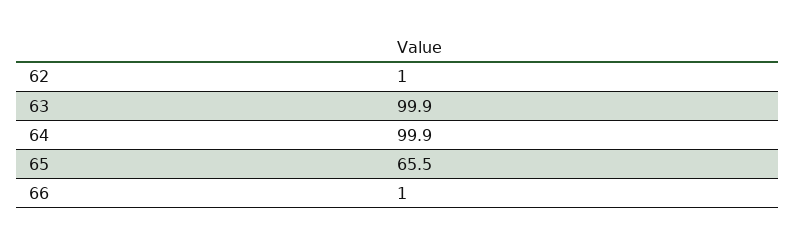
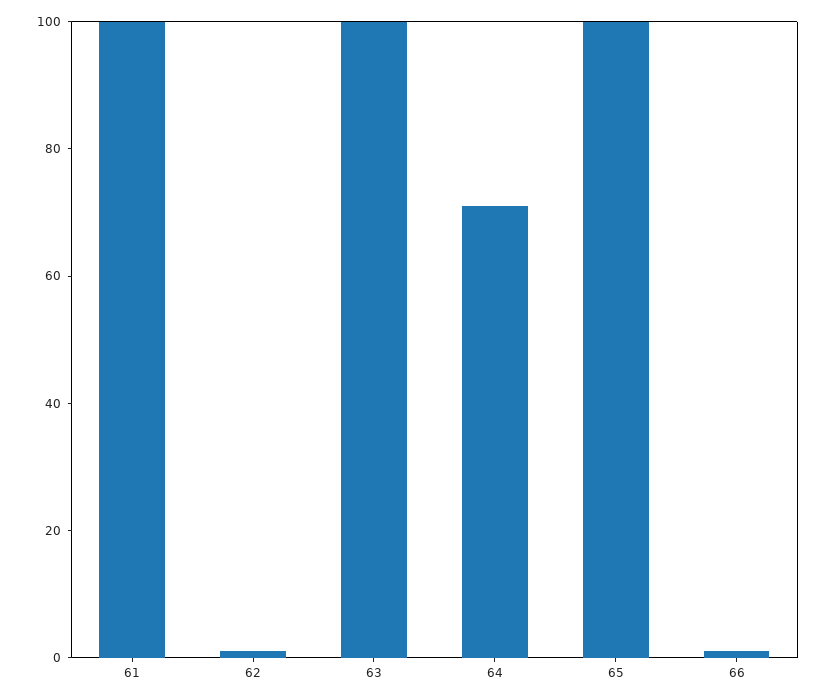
  {
    "62": 1,
    "63": 99.9,
-   "64": 99.9,
+   "64": 70,
-   "65": 65.5,
+   "65": 100,
-   "66": 1
+   "66": 1,
+   "61": 100
  }

